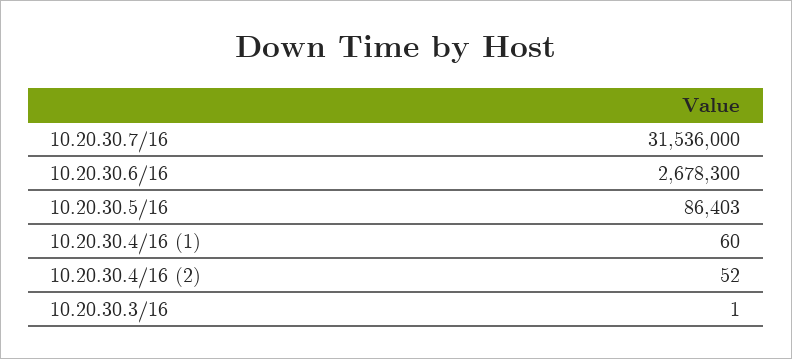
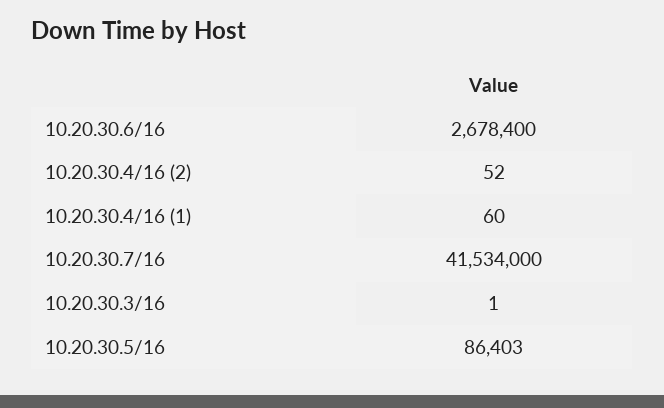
  {
-   "10.20.30.7/16": 31536000,
+   "10.20.30.7/16": 41534000,
-   "10.20.30.6/16": 2678300,
+   "10.20.30.6/16": 2678400,
    "10.20.30.5/16": 86403,
    "10.20.30.4/16 (1)": 60,
    "10.20.30.4/16 (2)": 52,
    "10.20.30.3/16": 1
  }

